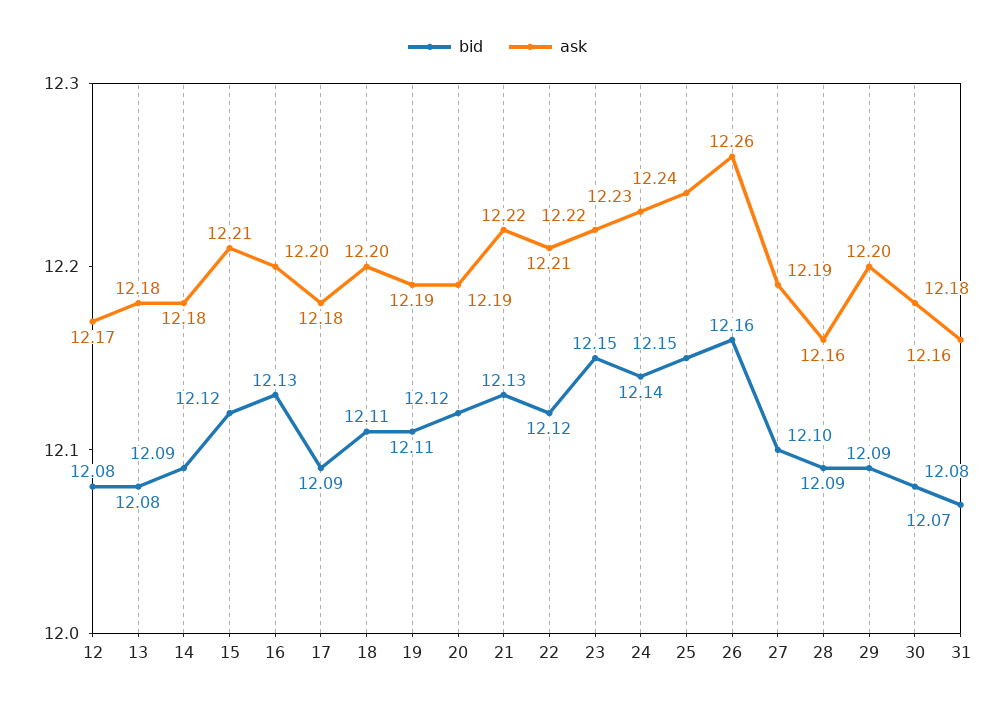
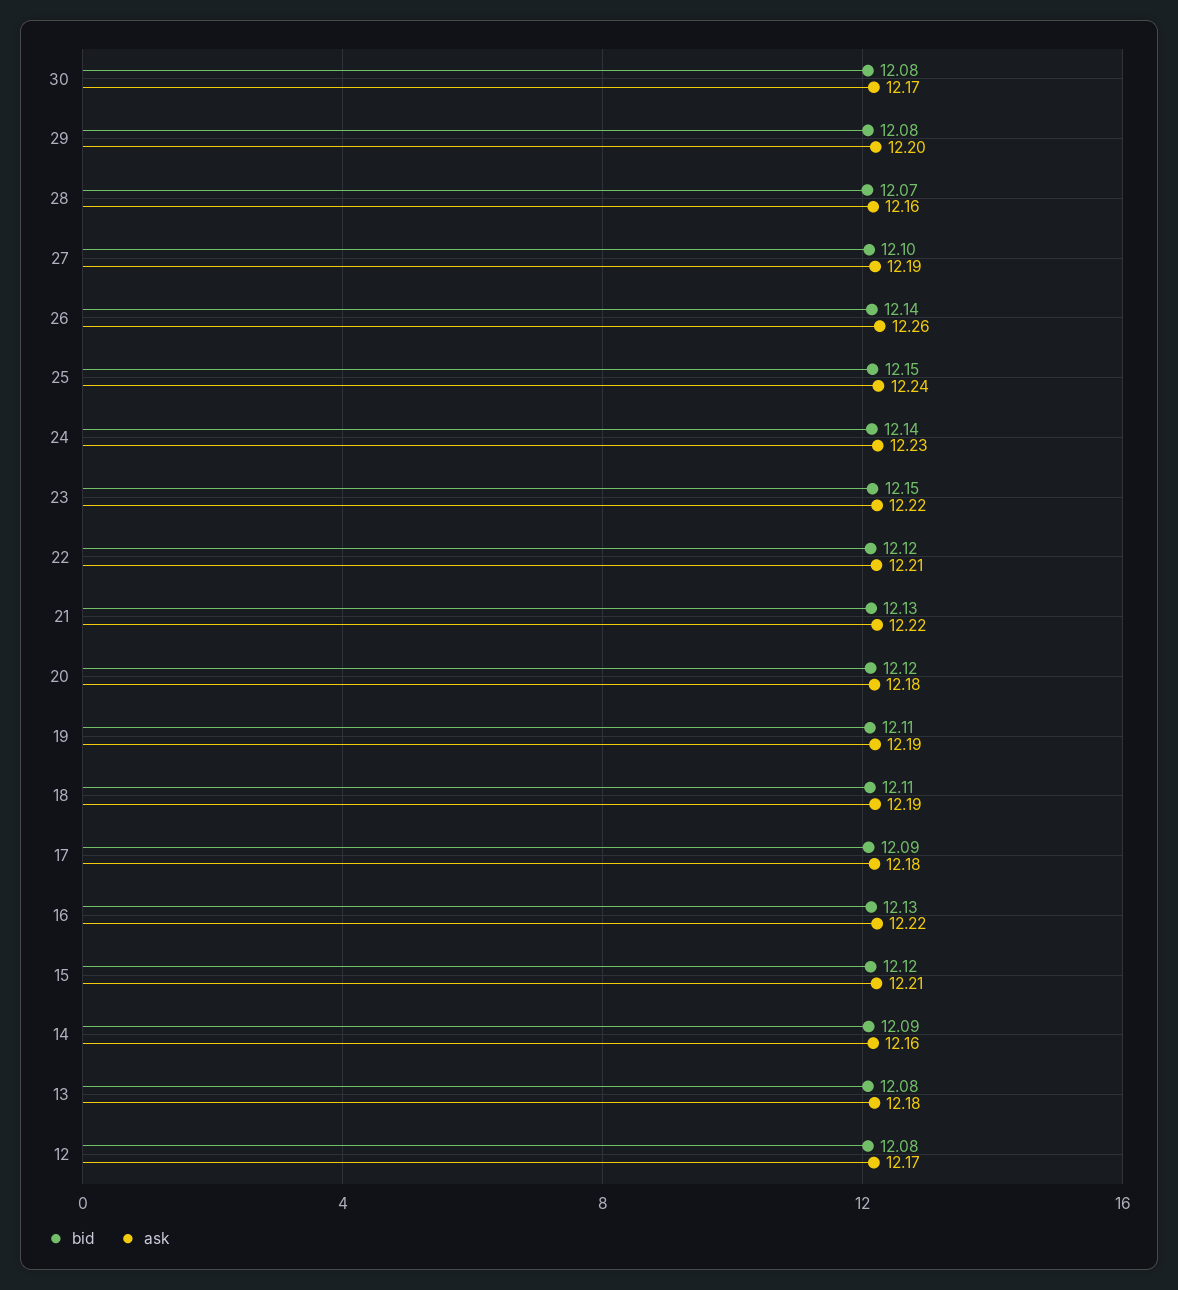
  {
    "bid": {
      "12": 12.08,
      "13": 12.08,
      "14": 12.09,
      "15": 12.12,
      "16": 12.13,
      "17": 12.09,
      "18": 12.11,
      "19": 12.11,
      "20": 12.12,
      "21": 12.13,
      "22": 12.12,
      "23": 12.15,
      "24": 12.14,
      "25": 12.15,
-     "26": 12.16,
+     "26": 12.14,
      "27": 12.1,
-     "28": 12.09,
+     "28": 12.07,
-     "29": 12.09,
+     "29": 12.08,
-     "30": 12.08,
+     "30": 12.08
-     "31": 12.07
    },
    "ask": {
      "12": 12.17,
      "13": 12.18,
-     "14": 12.18,
+     "14": 12.16,
      "15": 12.21,
-     "16": 12.2,
+     "16": 12.22,
      "17": 12.18,
-     "18": 12.2,
+     "18": 12.19,
      "19": 12.19,
-     "20": 12.19,
+     "20": 12.18,
      "21": 12.22,
      "22": 12.21,
      "23": 12.22,
      "24": 12.23,
      "25": 12.24,
      "26": 12.26,
      "27": 12.19,
      "28": 12.16,
      "29": 12.2,
-     "30": 12.18,
+     "30": 12.17
-     "31": 12.16
    }
  }

